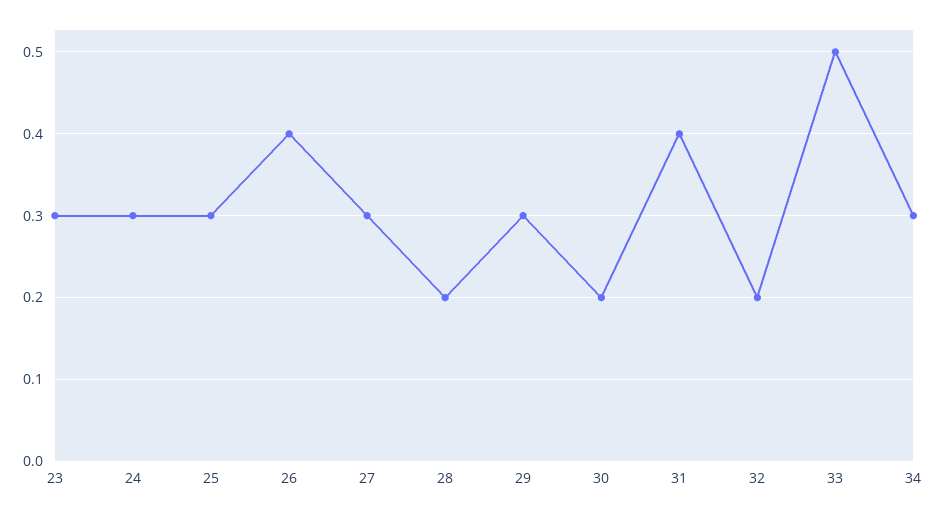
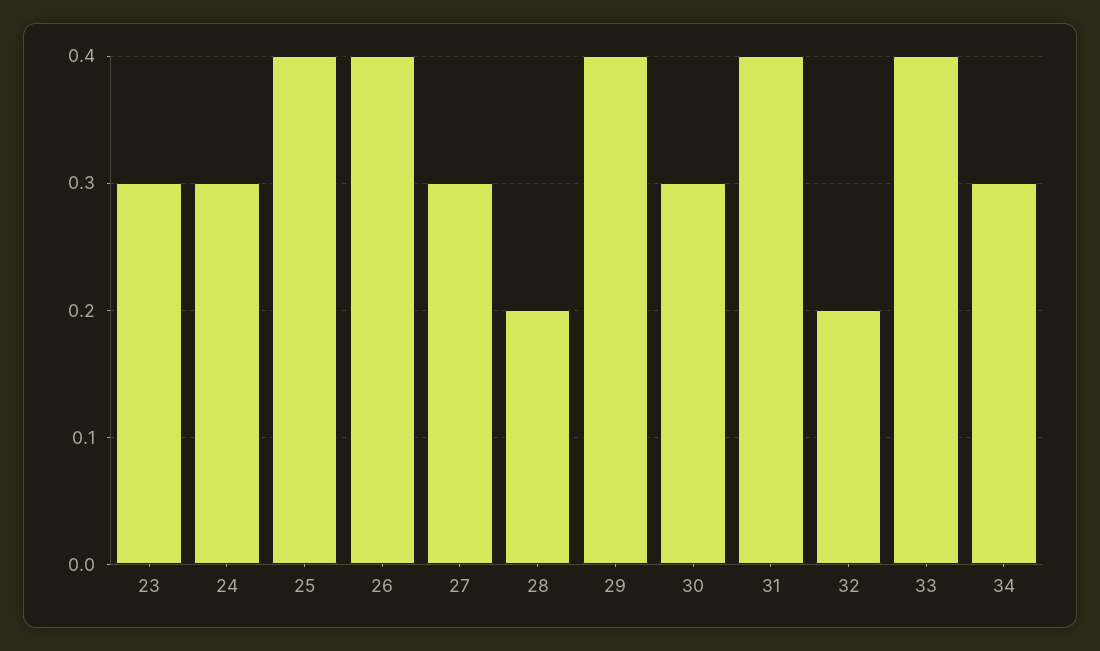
  {
    "23": 0.3,
    "24": 0.3,
-   "25": 0.3,
+   "25": 0.4,
    "26": 0.4,
    "27": 0.3,
    "28": 0.2,
-   "29": 0.3,
+   "29": 0.4,
-   "30": 0.2,
+   "30": 0.3,
    "31": 0.4,
    "32": 0.2,
-   "33": 0.5,
+   "33": 0.4,
    "34": 0.3
  }

